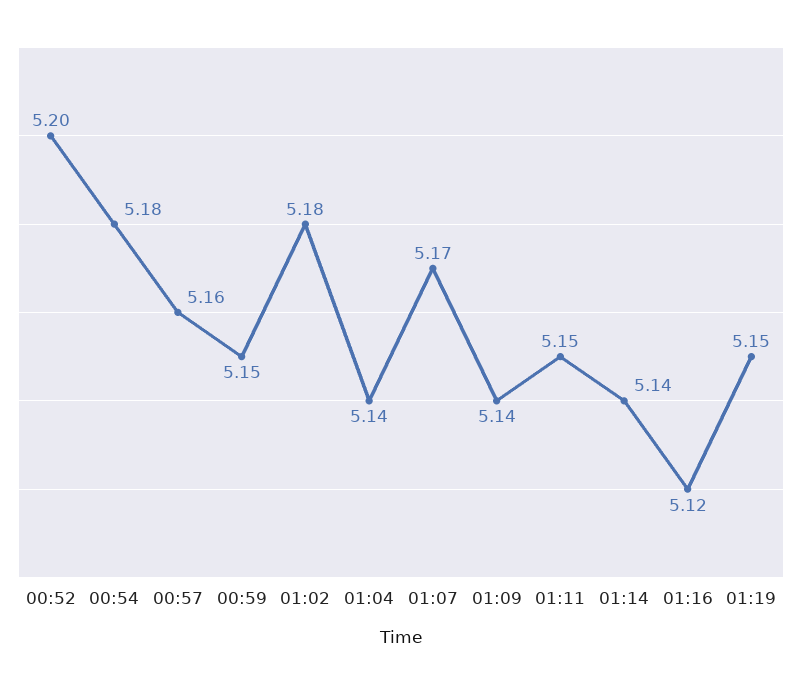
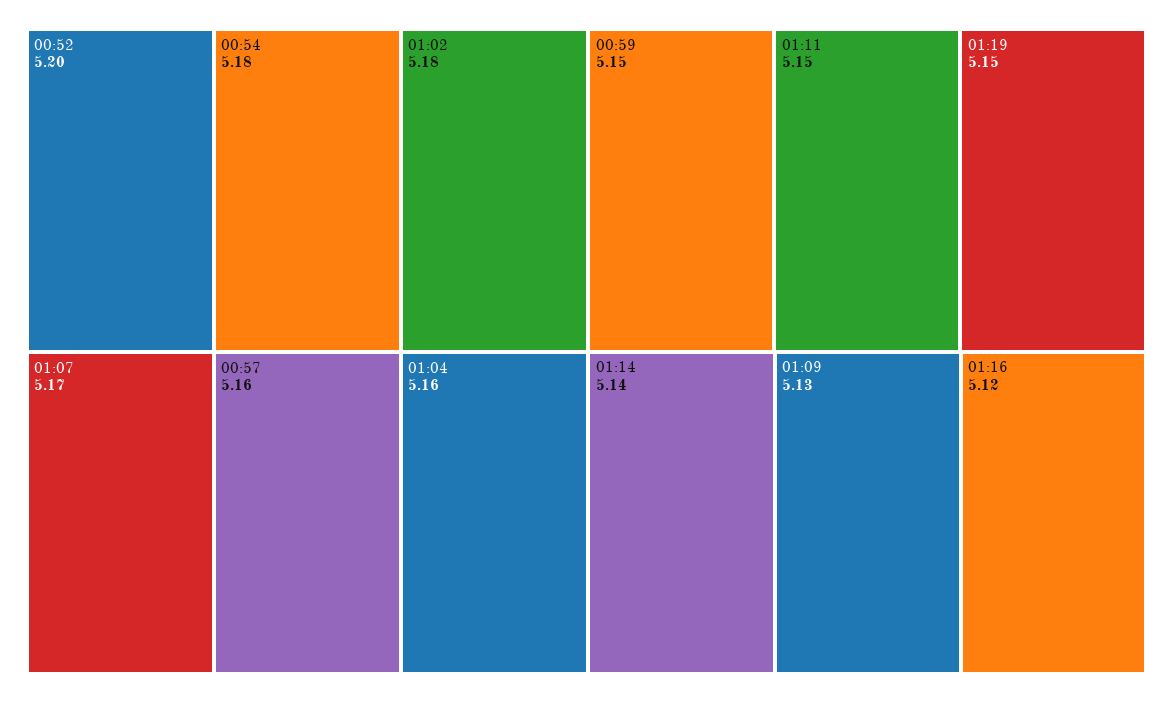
  {
    "00:52": 5.2,
    "00:54": 5.18,
    "00:57": 5.16,
    "00:59": 5.15,
    "01:02": 5.18,
-   "01:04": 5.14,
+   "01:04": 5.16,
    "01:07": 5.17,
-   "01:09": 5.14,
+   "01:09": 5.13,
    "01:11": 5.15,
    "01:14": 5.14,
    "01:16": 5.12,
    "01:19": 5.15
  }

